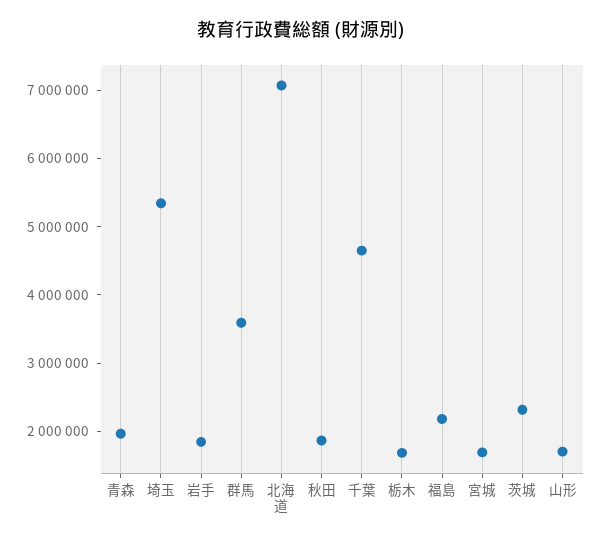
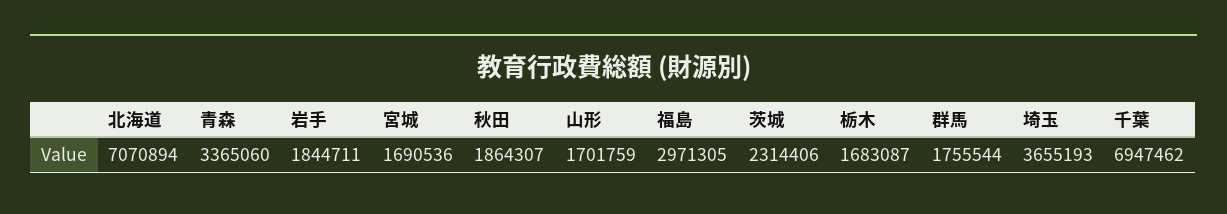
  {
-   "青森": 2000000,
+   "青森": 3365060,
-   "埼玉": 5400000,
+   "埼玉": 3655193,
    "岩手": 1844711,
-   "群馬": 3600000,
+   "群馬": 1755544,
    "北海道": 7070894,
    "秋田": 1864307,
-   "千葉": 4600000,
+   "千葉": 6947462,
    "栃木": 1683087,
-   "福島": 2200000,
+   "福島": 2971305,
    "宮城": 1690536,
    "茨城": 2314406,
    "山形": 1701759
  }

